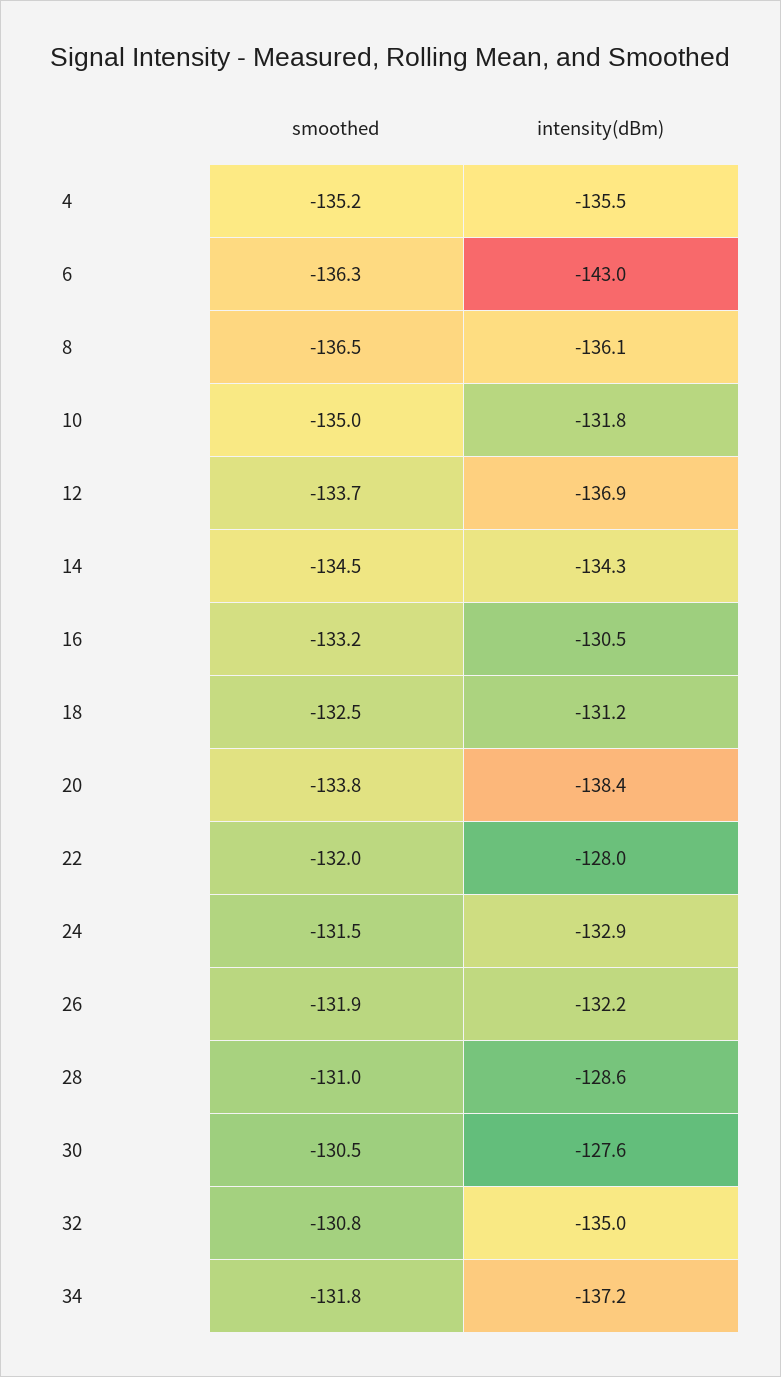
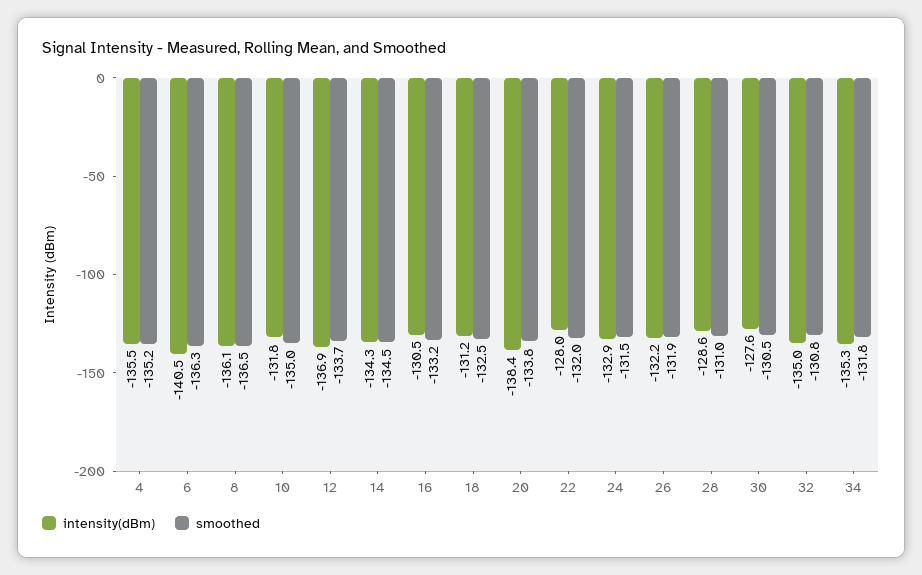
  {
    "smoothed": {
      "4": -135.2,
      "6": -136.3,
      "8": -136.5,
      "10": -135,
      "12": -133.7,
      "14": -134.5,
      "16": -133.2,
      "18": -132.5,
      "20": -133.8,
      "22": -132,
      "24": -131.5,
      "26": -131.9,
      "28": -131,
      "30": -130.5,
      "32": -130.8,
      "34": -131.8
    },
    "intensity(dBm)": {
      "4": -135.5,
-     "6": -143,
+     "6": -140.5,
      "8": -136.1,
      "10": -131.8,
      "12": -136.9,
      "14": -134.3,
      "16": -130.5,
      "18": -131.2,
      "20": -138.4,
      "22": -128,
      "24": -132.9,
      "26": -132.2,
      "28": -128.6,
      "30": -127.6,
      "32": -135,
-     "34": -137.2
+     "34": -135.3
    }
  }

